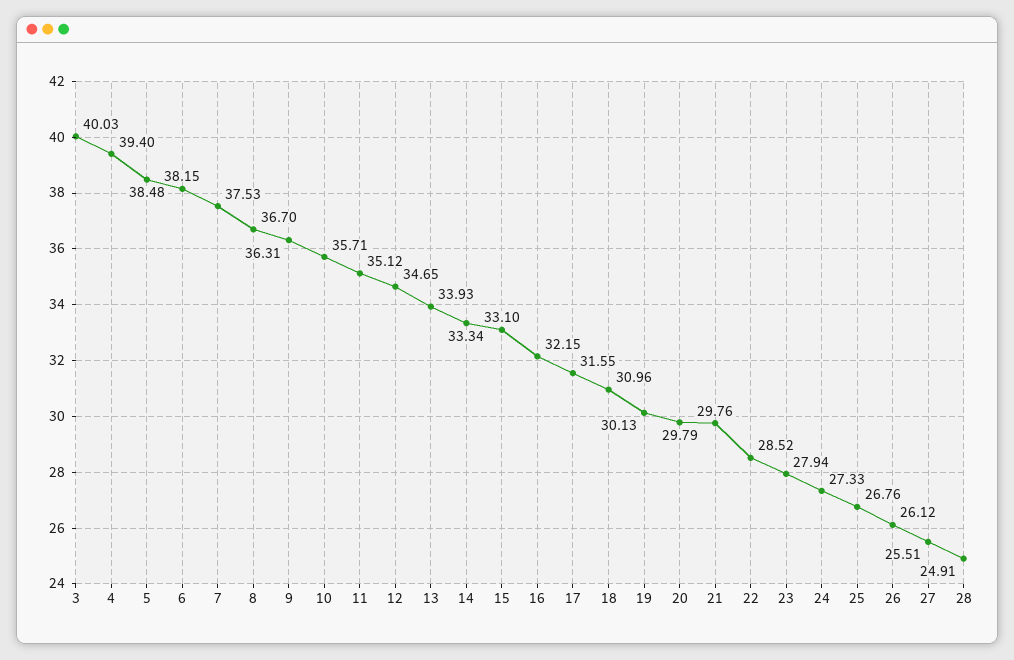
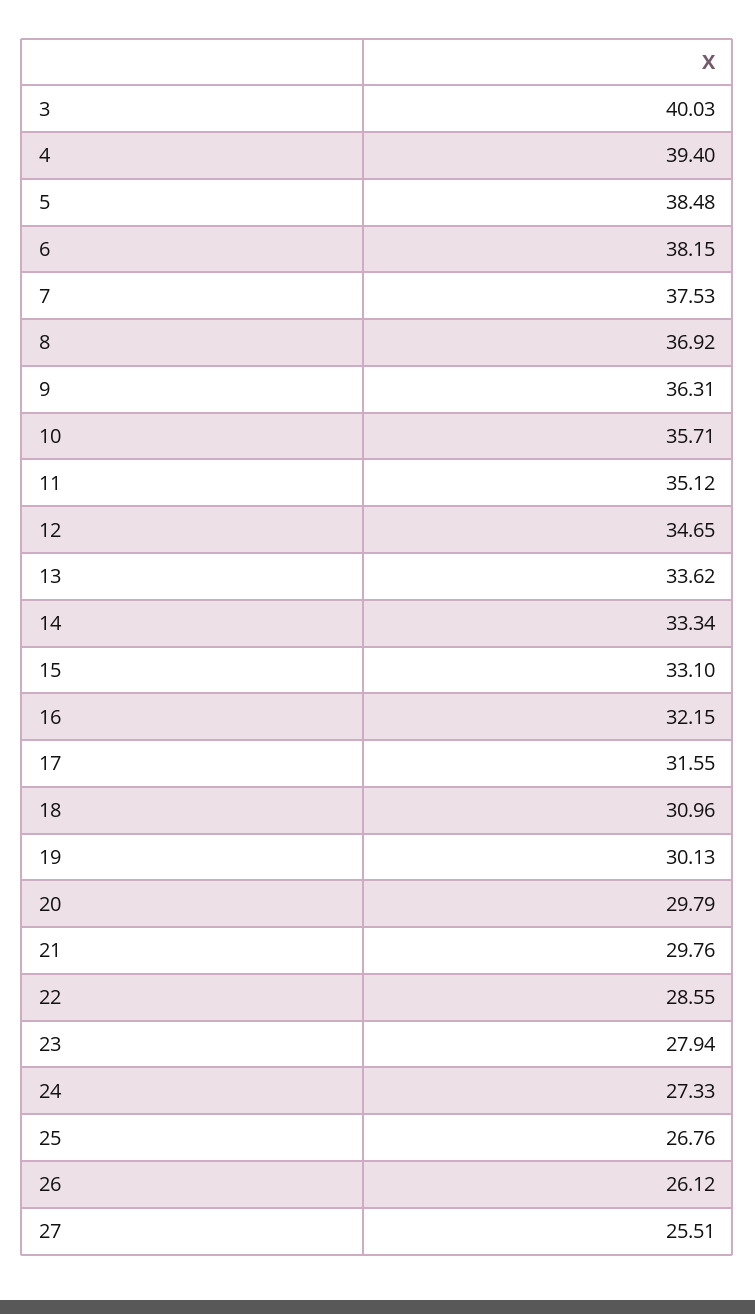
  {
    "3": 40.03,
    "4": 39.4,
    "5": 38.48,
    "6": 38.15,
    "7": 37.53,
-   "8": 36.7,
+   "8": 36.92,
    "9": 36.31,
    "10": 35.71,
    "11": 35.12,
    "12": 34.65,
-   "13": 33.93,
+   "13": 33.62,
    "14": 33.34,
    "15": 33.1,
    "16": 32.15,
    "17": 31.55,
    "18": 30.96,
    "19": 30.13,
    "20": 29.79,
    "21": 29.76,
-   "22": 28.52,
+   "22": 28.55,
    "23": 27.94,
    "24": 27.33,
    "25": 26.76,
    "26": 26.12,
-   "27": 25.51,
+   "27": 25.51
-   "28": 24.91
  }

